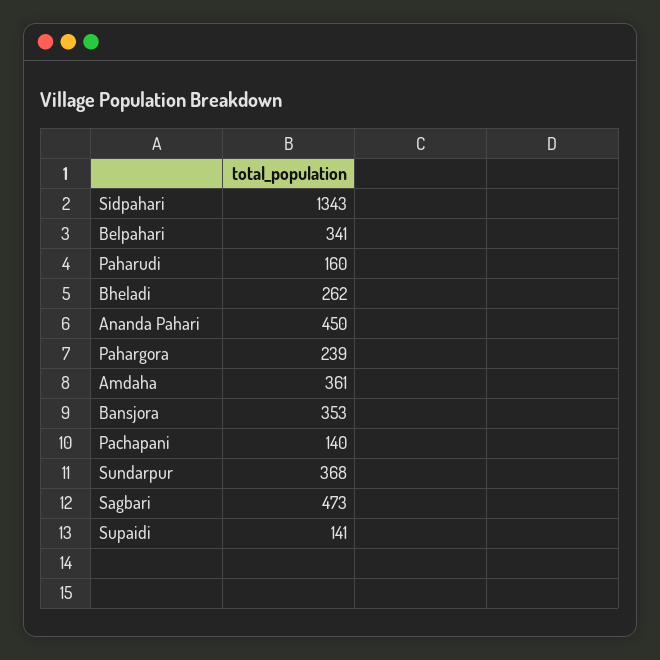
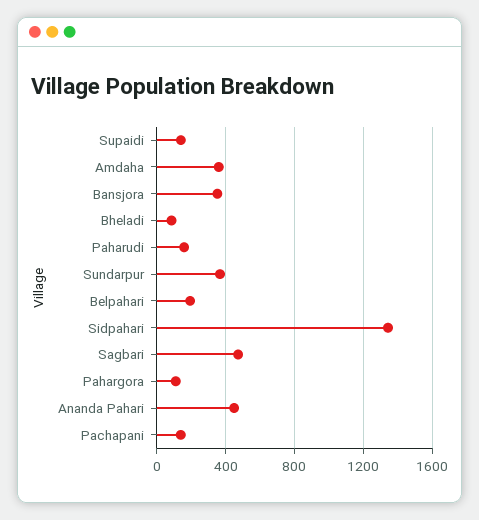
  {
    "Sidpahari": 1343,
-   "Belpahari": 341,
+   "Belpahari": 200,
    "Paharudi": 160,
-   "Bheladi": 262,
+   "Bheladi": 100,
    "Ananda Pahari": 450,
-   "Pahargora": 239,
+   "Pahargora": 100,
    "Amdaha": 361,
    "Bansjora": 353,
    "Pachapani": 140,
    "Sundarpur": 368,
    "Sagbari": 473,
    "Supaidi": 141
  }

